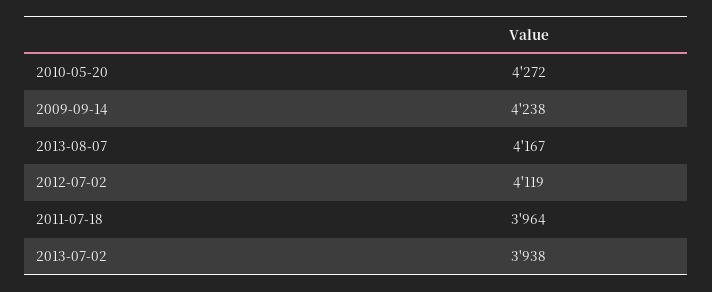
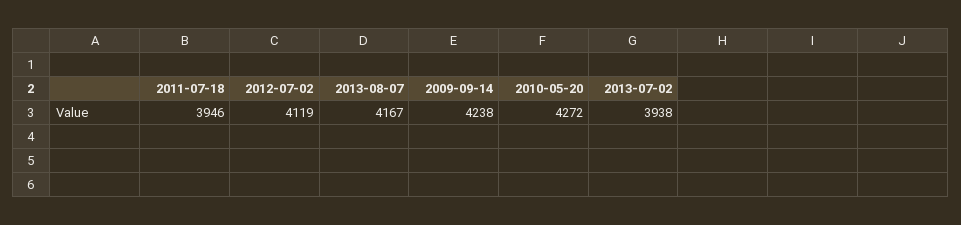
  {
    "2010-05-20": 4272,
    "2009-09-14": 4238,
    "2013-08-07": 4167,
    "2012-07-02": 4119,
-   "2011-07-18": 3964,
+   "2011-07-18": 3946,
    "2013-07-02": 3938
  }

